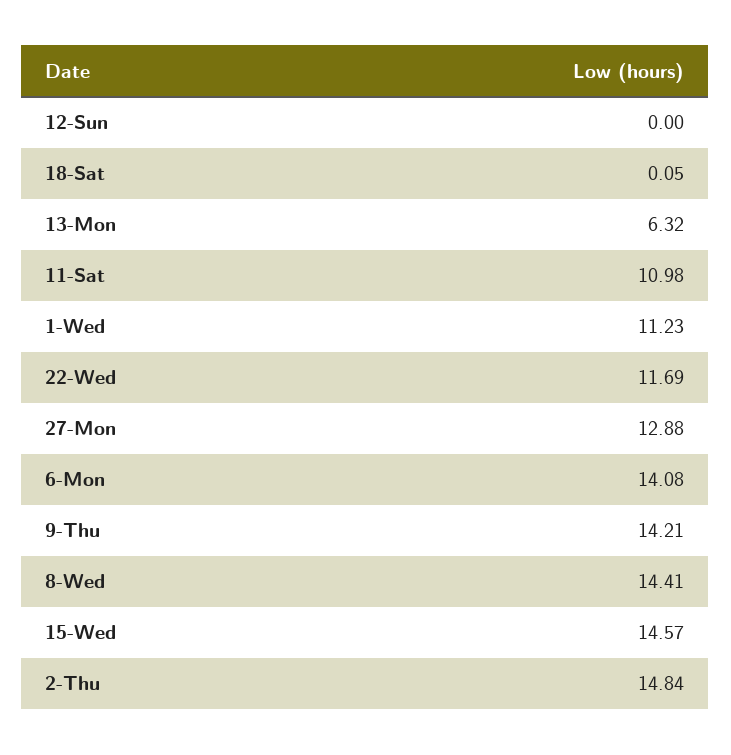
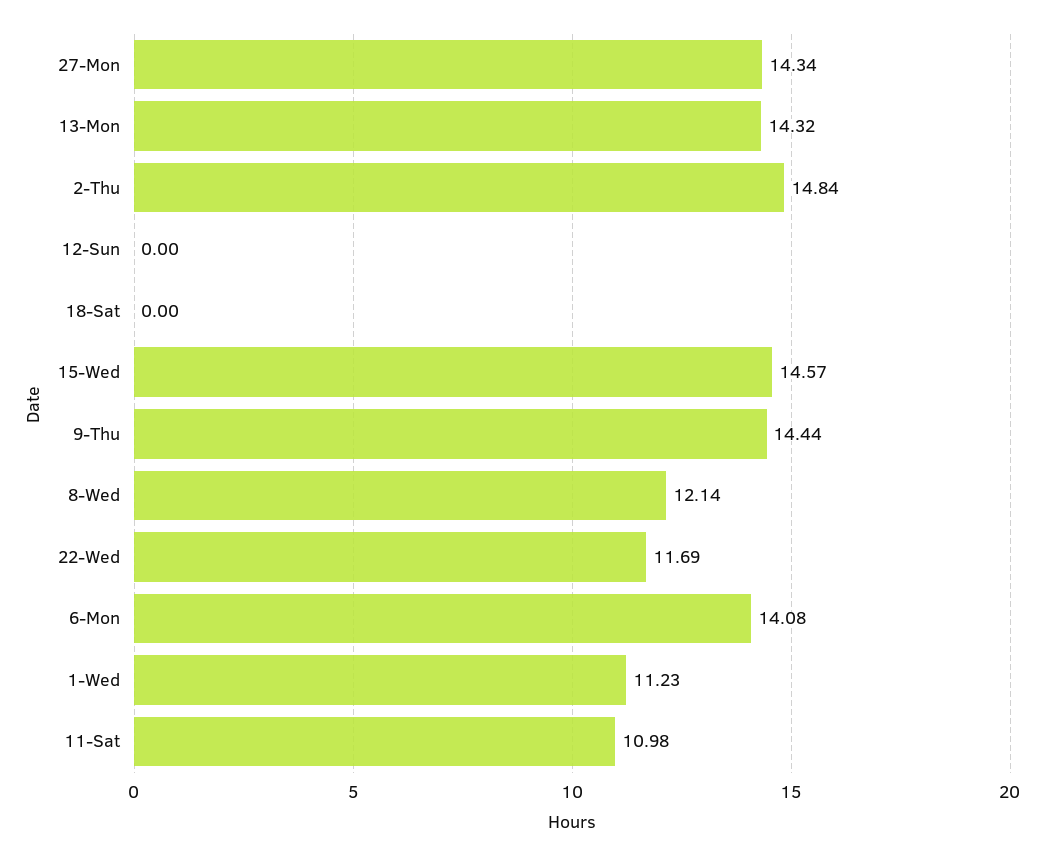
  {
    "12-Sun": 0,
-   "18-Sat": 0.05,
+   "18-Sat": 0,
-   "13-Mon": 6.32,
+   "13-Mon": 14.32,
    "11-Sat": 10.98,
    "1-Wed": 11.23,
    "22-Wed": 11.69,
-   "27-Mon": 12.88,
+   "27-Mon": 14.34,
    "6-Mon": 14.08,
-   "9-Thu": 14.21,
+   "9-Thu": 14.44,
-   "8-Wed": 14.41,
+   "8-Wed": 12.14,
    "15-Wed": 14.57,
    "2-Thu": 14.84
  }

